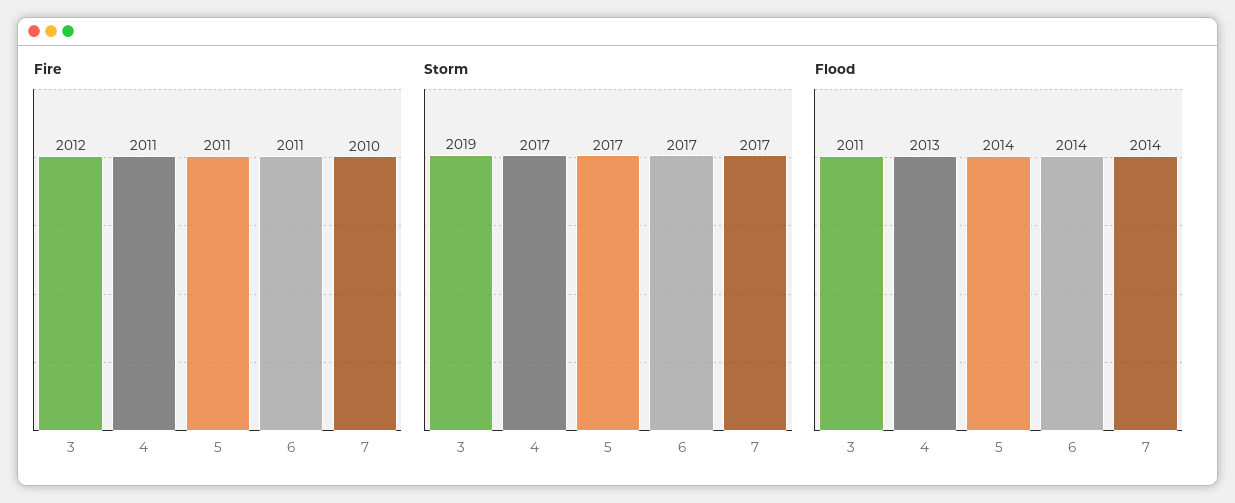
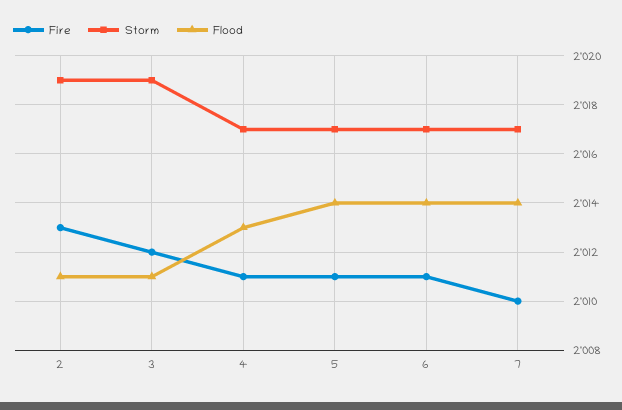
  {
    "Fire": {
      "3": 2012,
      "4": 2011,
      "5": 2011,
      "6": 2011,
-     "7": 2010
+     "7": 2010,
+     "2": 2013
    },
    "Storm": {
      "3": 2019,
      "4": 2017,
      "5": 2017,
      "6": 2017,
-     "7": 2017
+     "7": 2017,
+     "2": 2019
    },
    "Flood": {
      "3": 2011,
      "4": 2013,
      "5": 2014,
      "6": 2014,
-     "7": 2014
+     "7": 2014,
+     "2": 2011
    }
  }

